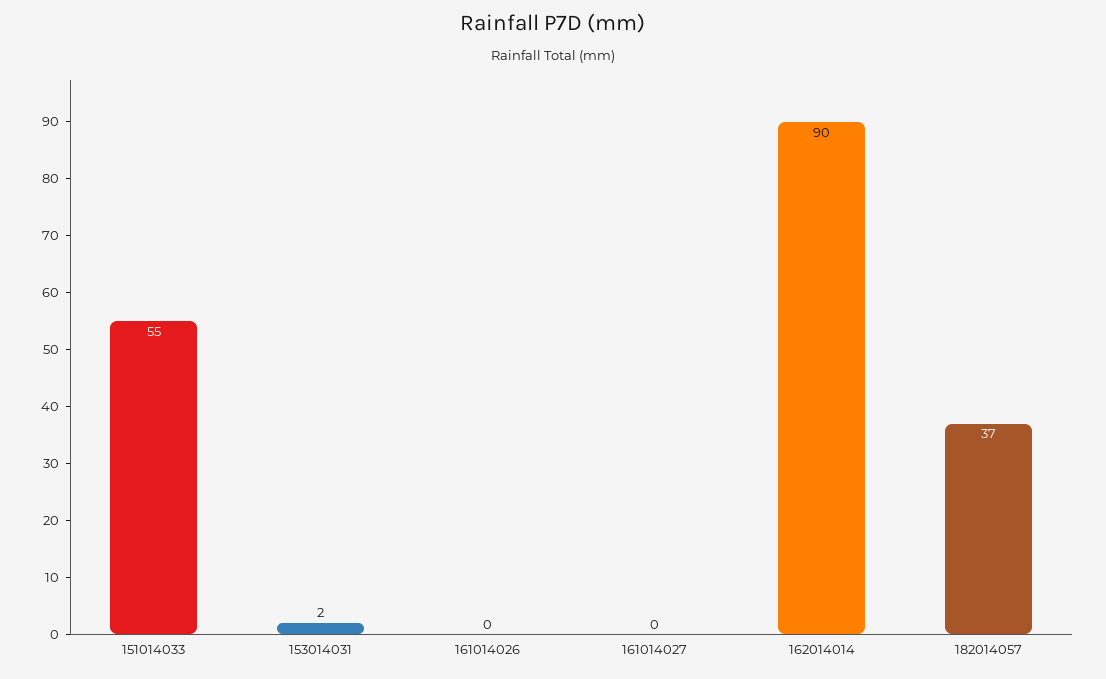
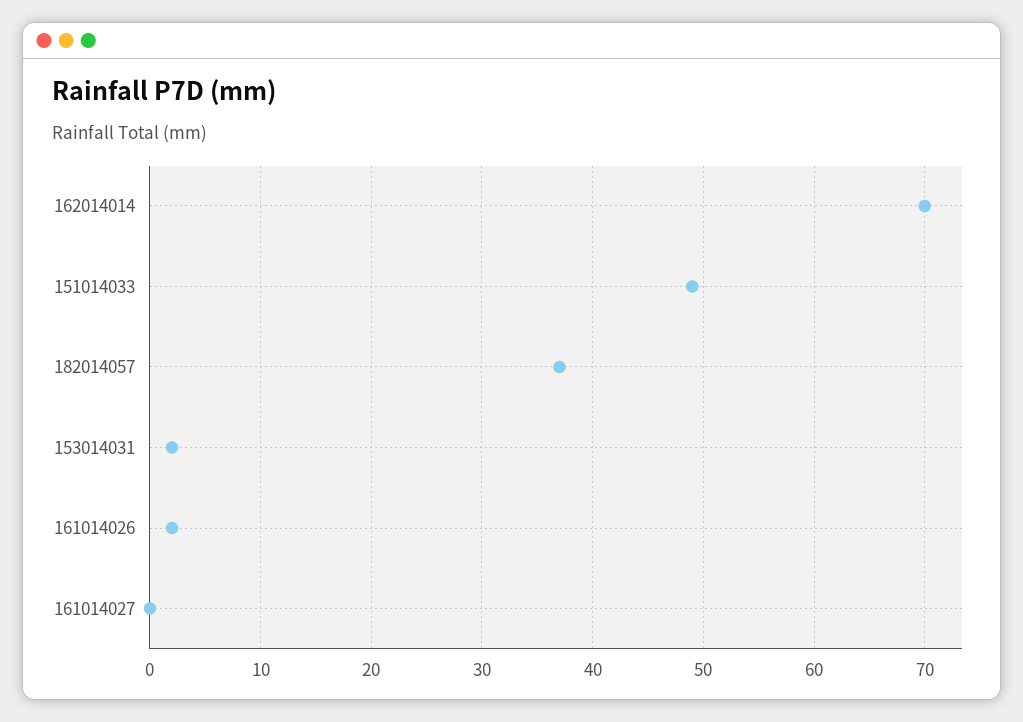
  {
-   "151014033": 55,
+   "151014033": 49,
    "153014031": 2,
-   "161014026": 0,
+   "161014026": 2,
    "161014027": 0,
-   "162014014": 90,
+   "162014014": 70,
    "182014057": 37
  }

